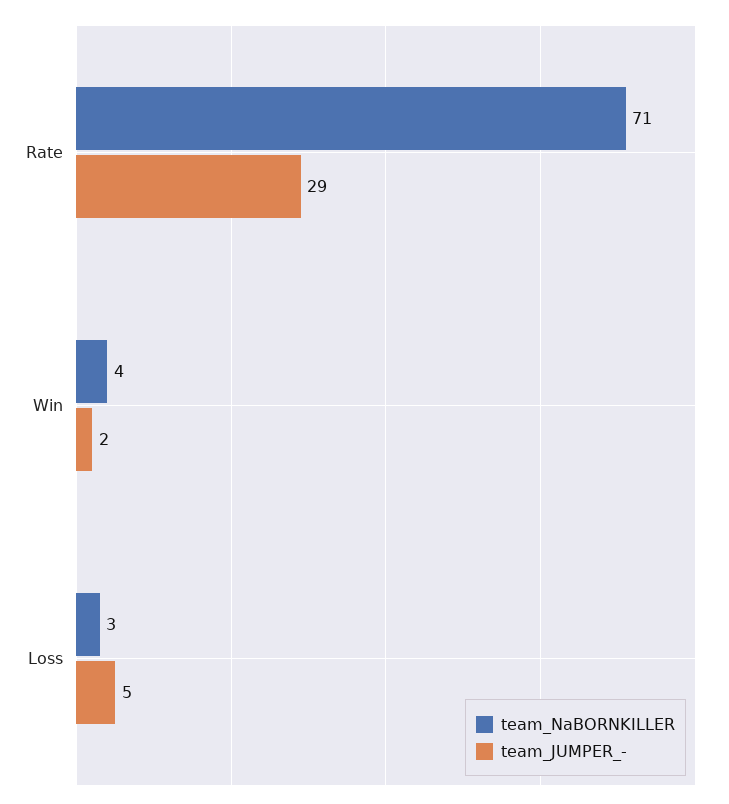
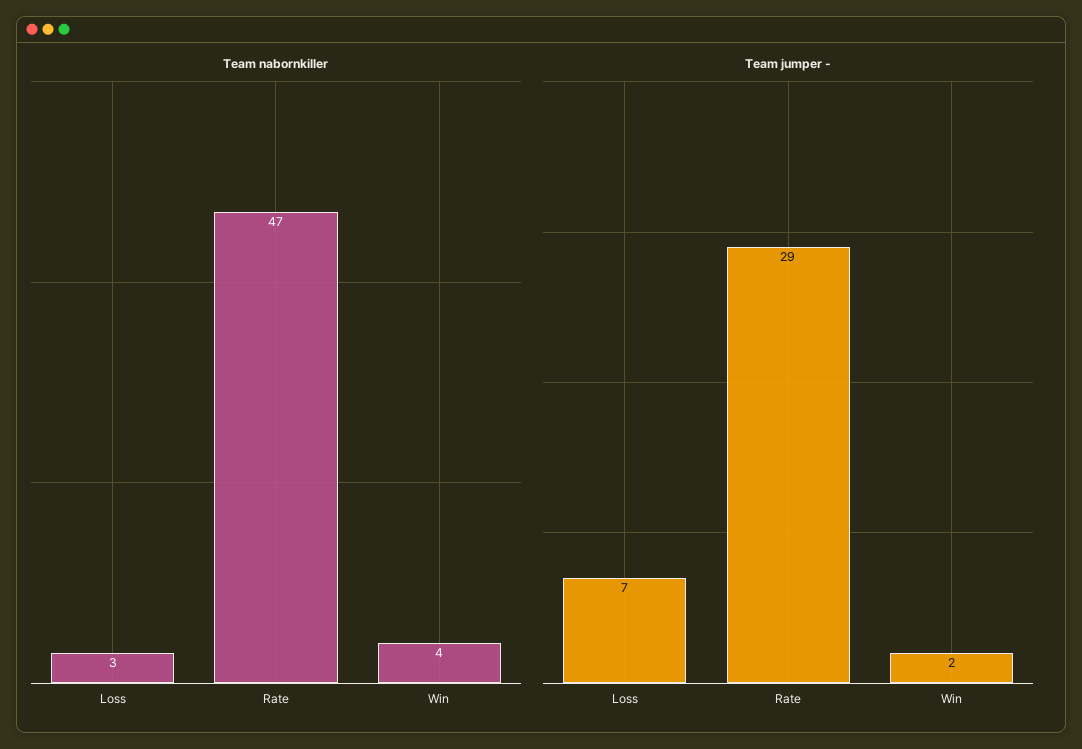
  {
    "team_NaBORNKILLER": {
-     "Rate": 71,
+     "Rate": 47,
      "Win": 4,
      "Loss": 3
    },
    "team_JUMPER_-": {
      "Rate": 29,
      "Win": 2,
-     "Loss": 5
+     "Loss": 7
    }
  }

